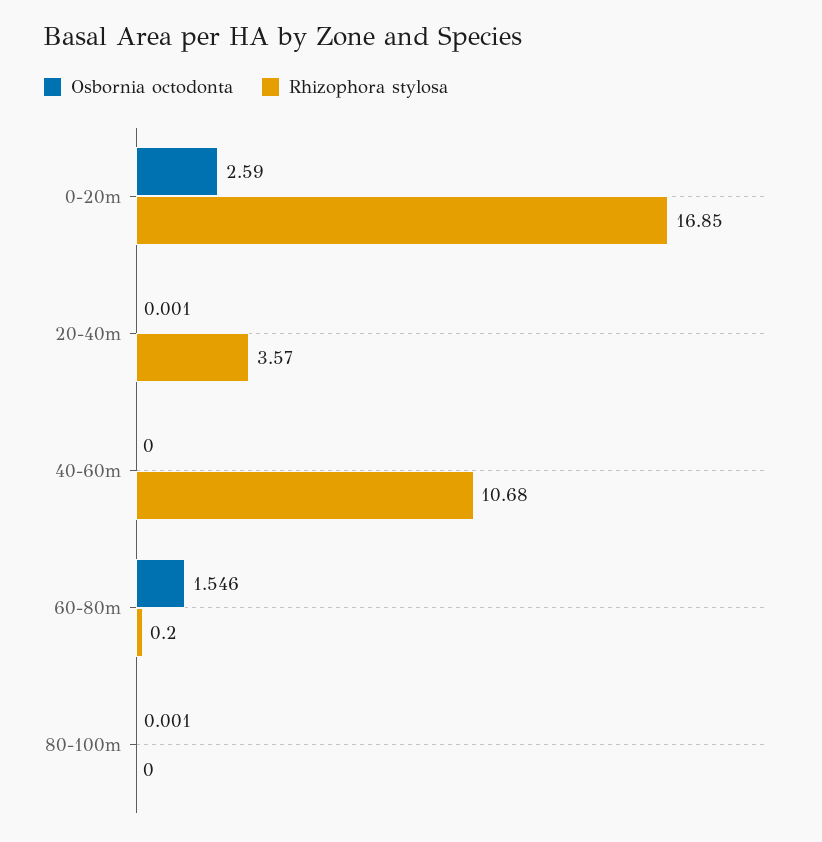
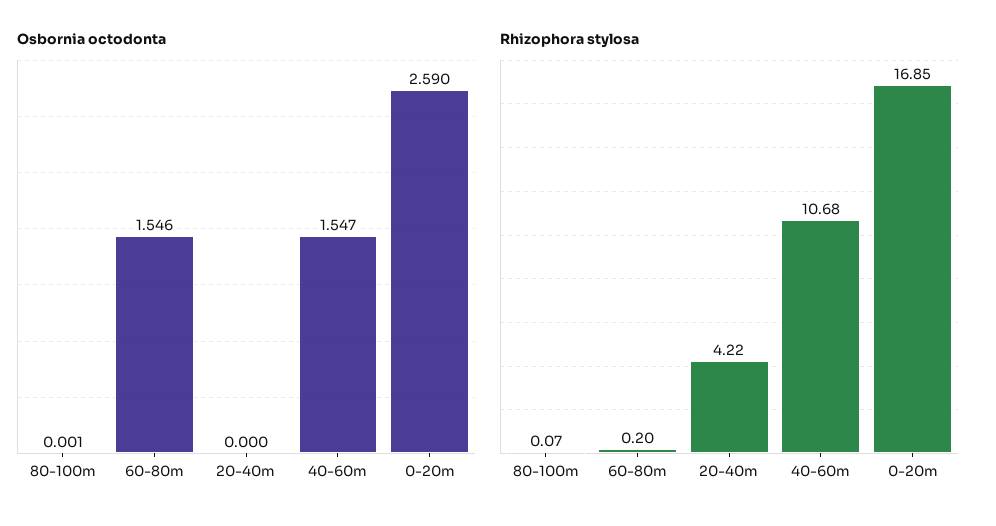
  {
    "Osbornia octodonta": {
      "0-20m": 2.59,
-     "20-40m": 0.001,
+     "20-40m": 0,
-     "40-60m": 0,
+     "40-60m": 1.547,
      "60-80m": 1.546,
      "80-100m": 0.001
    },
    "Rhizophora stylosa": {
      "0-20m": 16.85,
-     "20-40m": 3.57,
+     "20-40m": 4.22,
      "40-60m": 10.68,
      "60-80m": 0.2,
-     "80-100m": 0
+     "80-100m": 0.07
    }
  }

